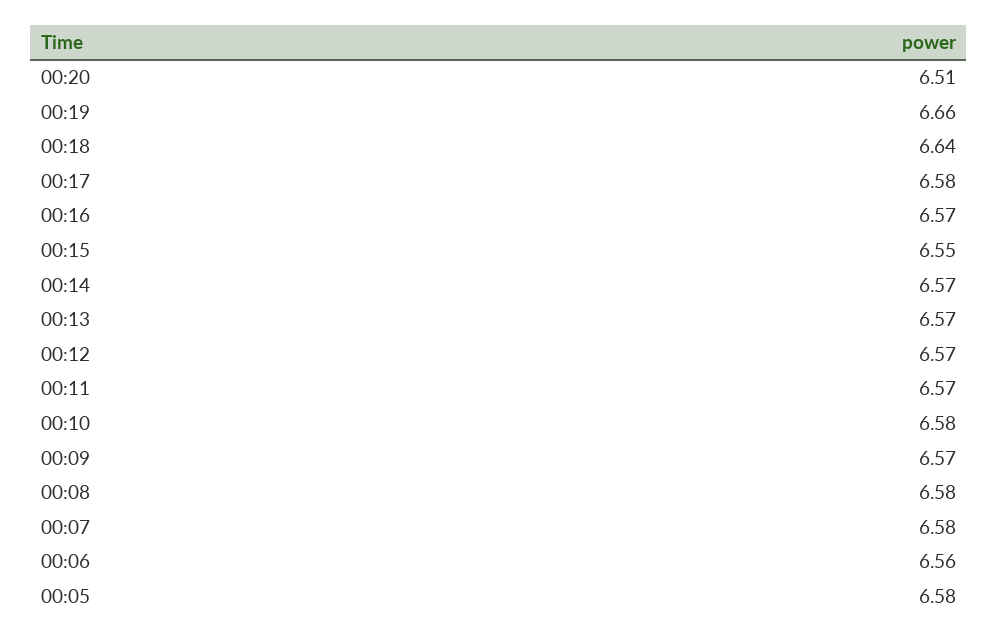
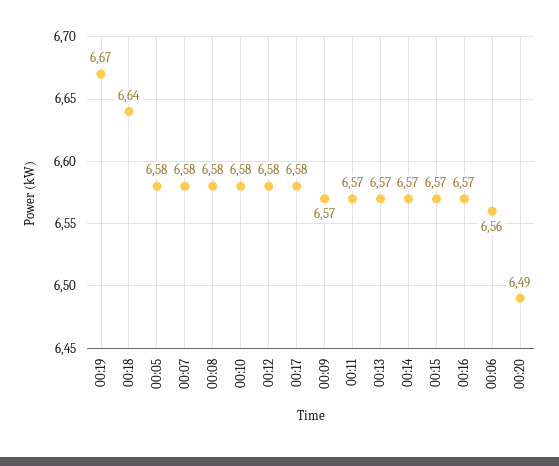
  {
-   "00:20": 6.51,
+   "00:20": 6.49,
-   "00:19": 6.66,
+   "00:19": 6.67,
    "00:18": 6.64,
    "00:17": 6.58,
    "00:16": 6.57,
-   "00:15": 6.55,
+   "00:15": 6.57,
    "00:14": 6.57,
    "00:13": 6.57,
-   "00:12": 6.57,
+   "00:12": 6.58,
    "00:11": 6.57,
    "00:10": 6.58,
    "00:09": 6.57,
    "00:08": 6.58,
    "00:07": 6.58,
    "00:06": 6.56,
    "00:05": 6.58
  }

